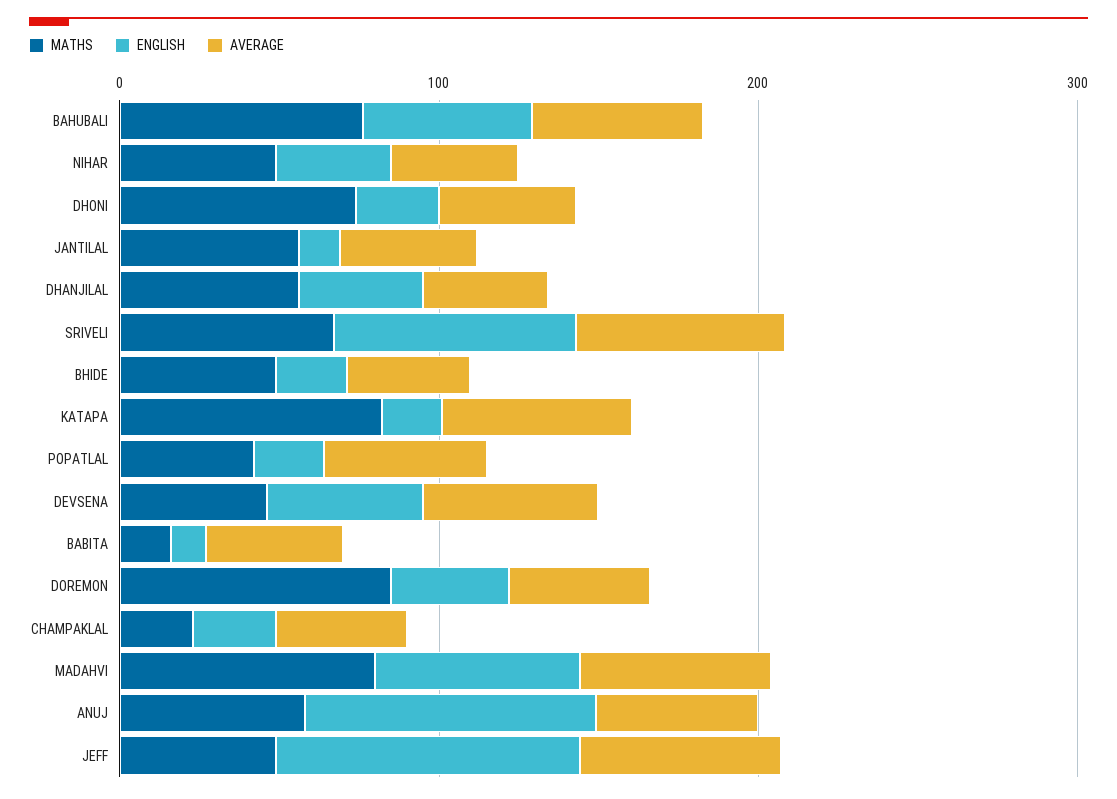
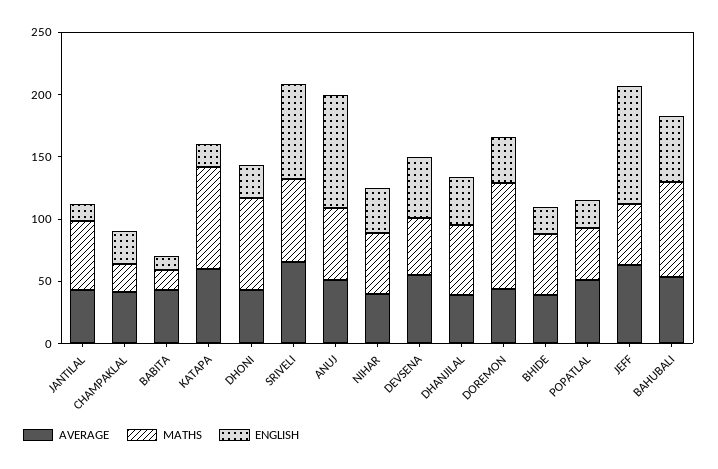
  {
    "MATHS": {
      "BAHUBALI": 80,
      "NIHAR": 50,
      "DHONI": 70,
      "JANTILAL": 60,
      "DHANJILAL": 60,
      "SRIVELI": 70,
      "BHIDE": 50,
      "KATAPA": 80,
      "POPATLAL": 40,
      "DEVSENA": 50,
      "BABITA": 20,
      "DOREMON": 90,
      "CHAMPAKLAL": 20,
-     "MADAHVI": 80,
      "ANUJ": 60,
      "JEFF": 50
    },
    "ENGLISH": {
      "BAHUBALI": 50,
      "NIHAR": 40,
      "DHONI": 30,
      "JANTILAL": 10,
      "DHANJILAL": 40,
      "SRIVELI": 80,
      "BHIDE": 20,
      "KATAPA": 20,
      "POPATLAL": 20,
      "DEVSENA": 50,
      "BABITA": 10,
      "DOREMON": 40,
      "CHAMPAKLAL": 30,
-     "MADAHVI": 60,
      "ANUJ": 90,
      "JEFF": 100
    },
    "AVERAGE": {
      "BAHUBALI": 50,
      "NIHAR": 40,
      "DHONI": 40,
      "JANTILAL": 40,
      "DHANJILAL": 40,
      "SRIVELI": 70,
      "BHIDE": 40,
      "KATAPA": 60,
      "POPATLAL": 50,
      "DEVSENA": 50,
      "BABITA": 40,
      "DOREMON": 40,
      "CHAMPAKLAL": 40,
-     "MADAHVI": 60,
      "ANUJ": 50,
      "JEFF": 60
    }
  }

